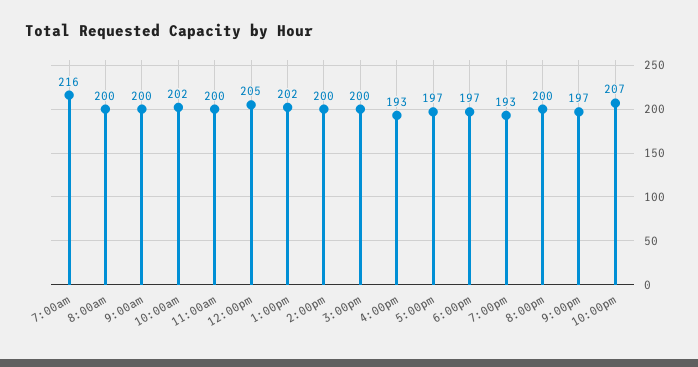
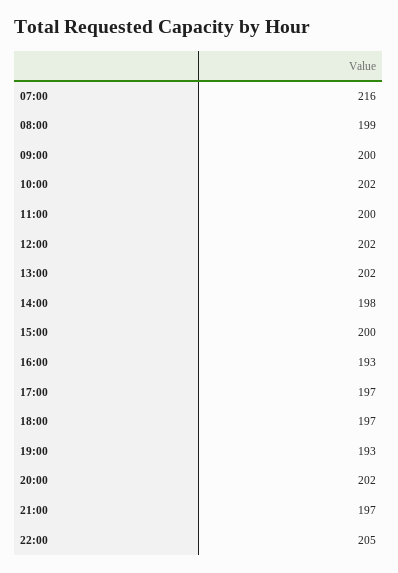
  {
    "7:00am": 216,
-   "8:00am": 200,
+   "8:00am": 199,
    "9:00am": 200,
    "10:00am": 202,
    "11:00am": 200,
-   "12:00pm": 205,
+   "12:00pm": 202,
    "1:00pm": 202,
-   "2:00pm": 200,
+   "2:00pm": 198,
    "3:00pm": 200,
    "4:00pm": 193,
    "5:00pm": 197,
    "6:00pm": 197,
    "7:00pm": 193,
-   "8:00pm": 200,
+   "8:00pm": 202,
    "9:00pm": 197,
-   "10:00pm": 207
+   "10:00pm": 205
  }

